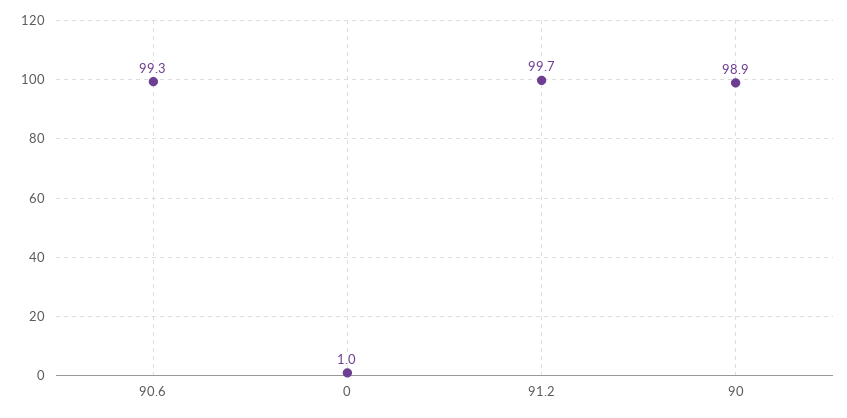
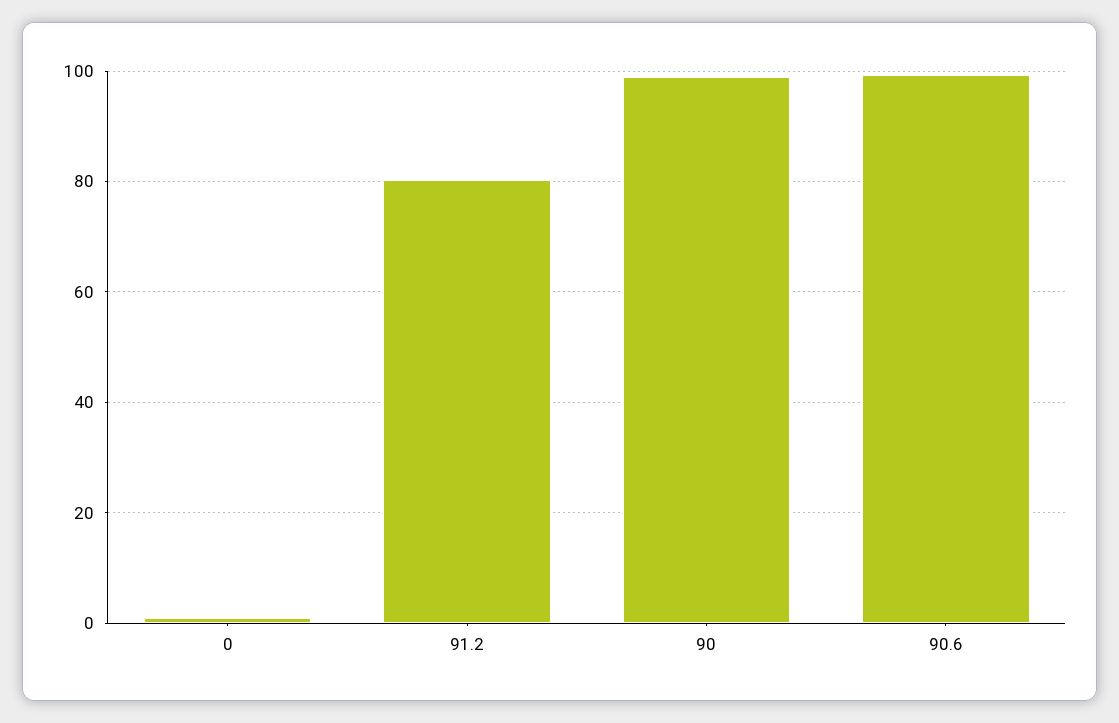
  {
    "90.6": 99.3,
    "0": 1,
-   "91.2": 99.7,
+   "91.2": 80,
    "90": 98.9
  }

